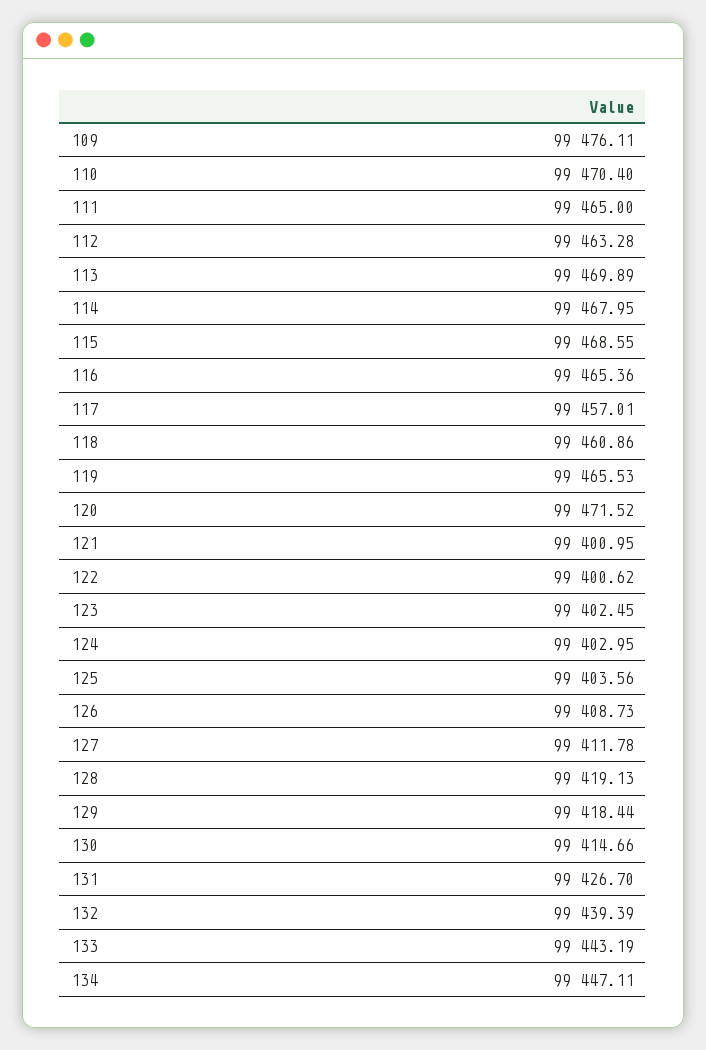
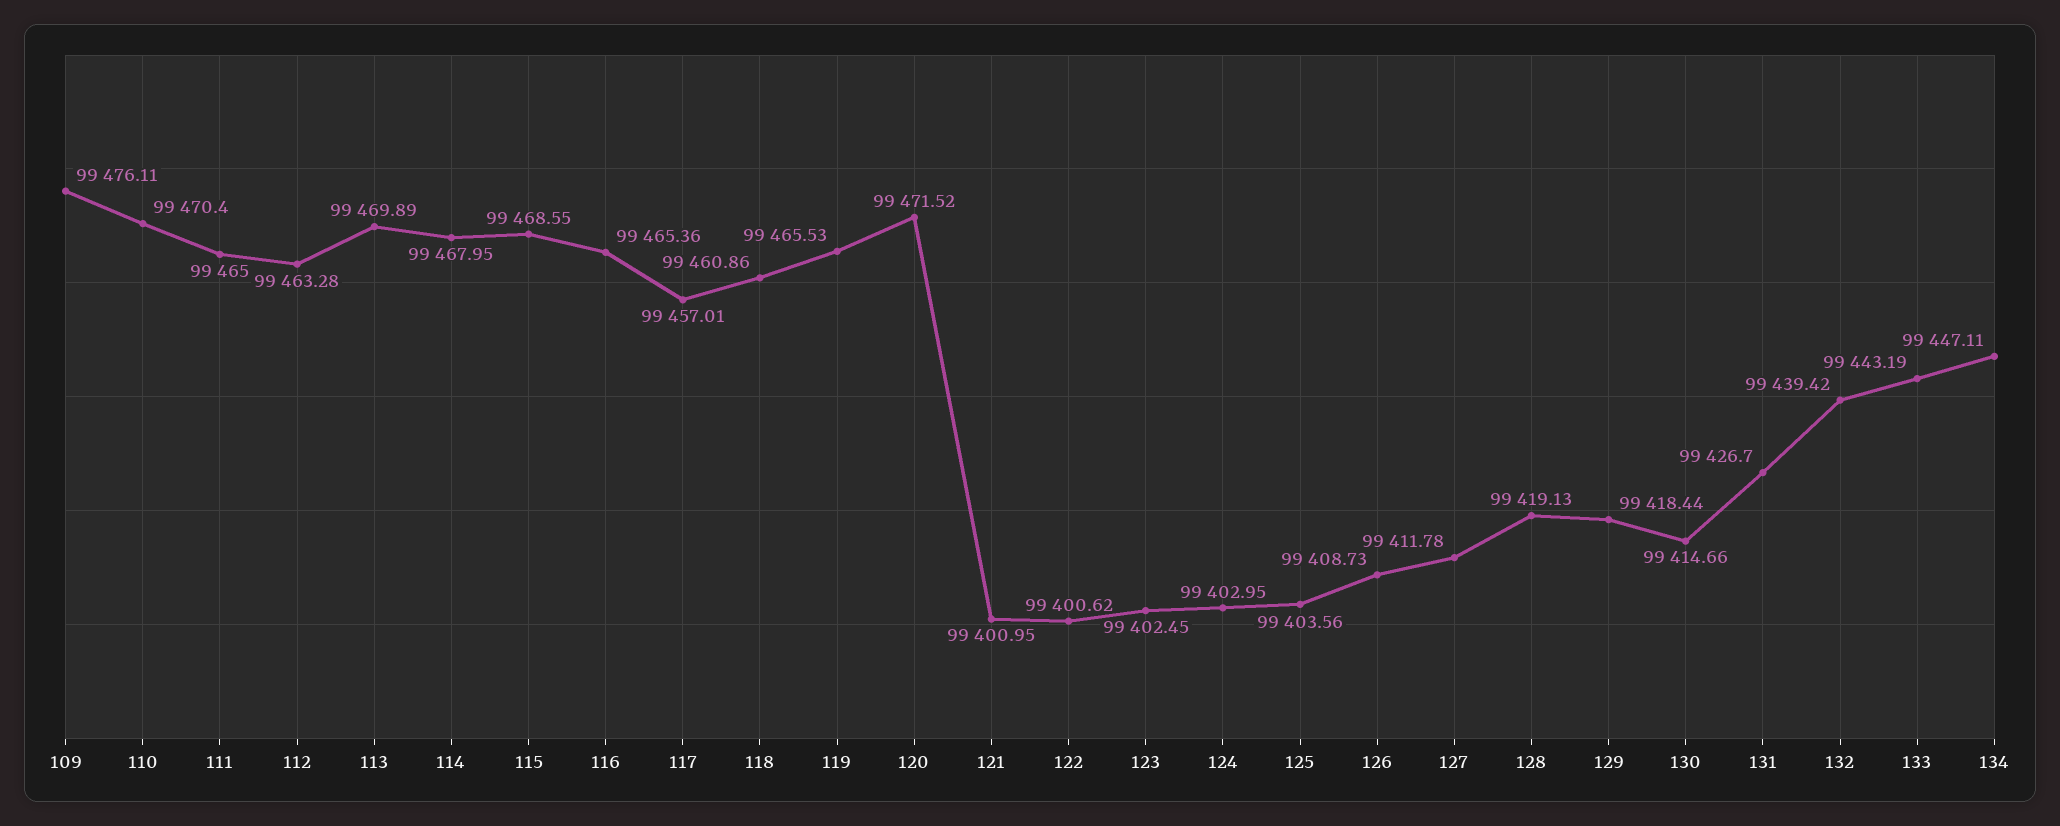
  {
    "109": 99476.11,
    "110": 99470.4,
    "111": 99465,
    "112": 99463.28,
    "113": 99469.89,
    "114": 99467.95,
    "115": 99468.55,
    "116": 99465.36,
    "117": 99457.01,
    "118": 99460.86,
    "119": 99465.53,
    "120": 99471.52,
    "121": 99400.95,
    "122": 99400.62,
    "123": 99402.45,
    "124": 99402.95,
    "125": 99403.56,
    "126": 99408.73,
    "127": 99411.78,
    "128": 99419.13,
    "129": 99418.44,
    "130": 99414.66,
    "131": 99426.7,
-   "132": 99439.39,
+   "132": 99439.42,
    "133": 99443.19,
    "134": 99447.11
  }

